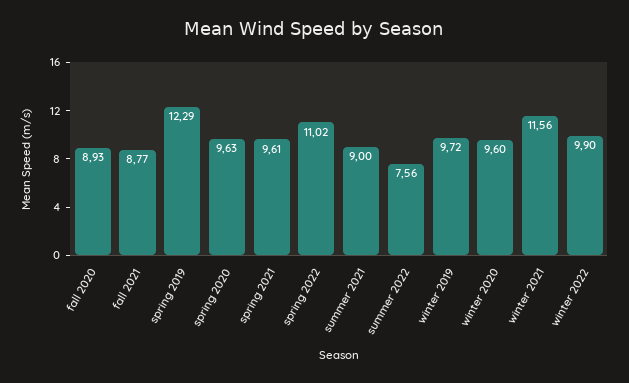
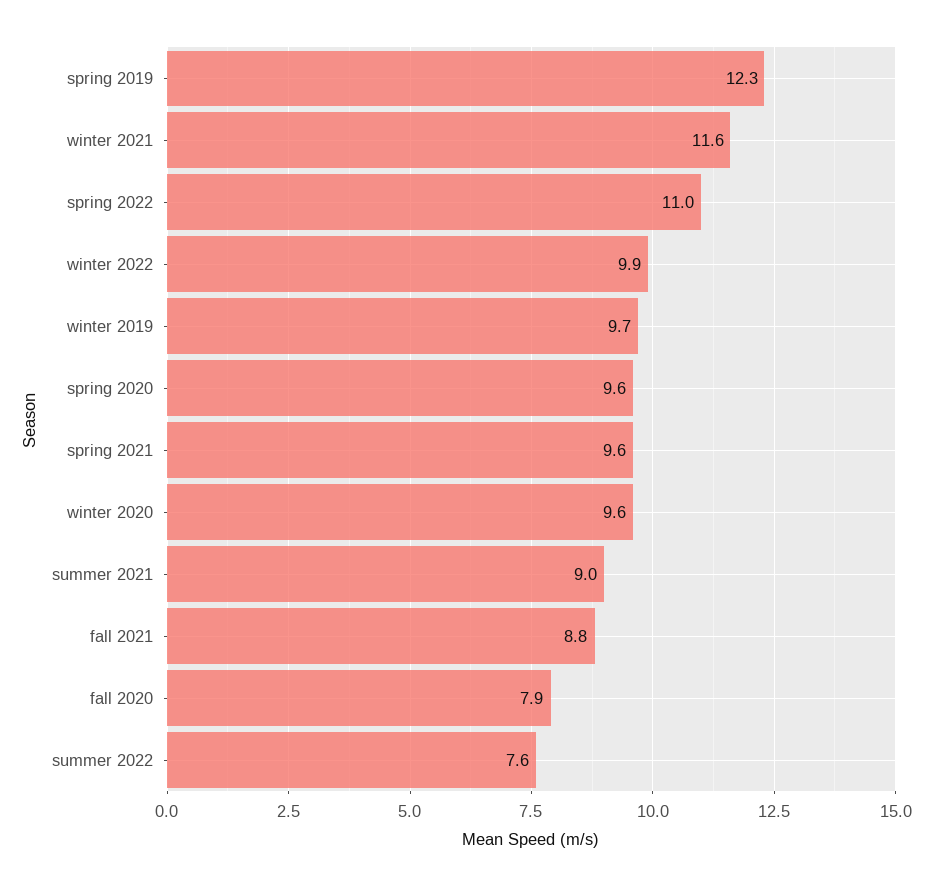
  {
-   "fall 2020": 8.93,
+   "fall 2020": 7.9,
    "fall 2021": 8.77,
    "spring 2019": 12.29,
    "spring 2020": 9.63,
    "spring 2021": 9.61,
    "spring 2022": 11.02,
    "summer 2021": 9,
    "summer 2022": 7.56,
    "winter 2019": 9.72,
    "winter 2020": 9.6,
    "winter 2021": 11.56,
    "winter 2022": 9.9
  }

